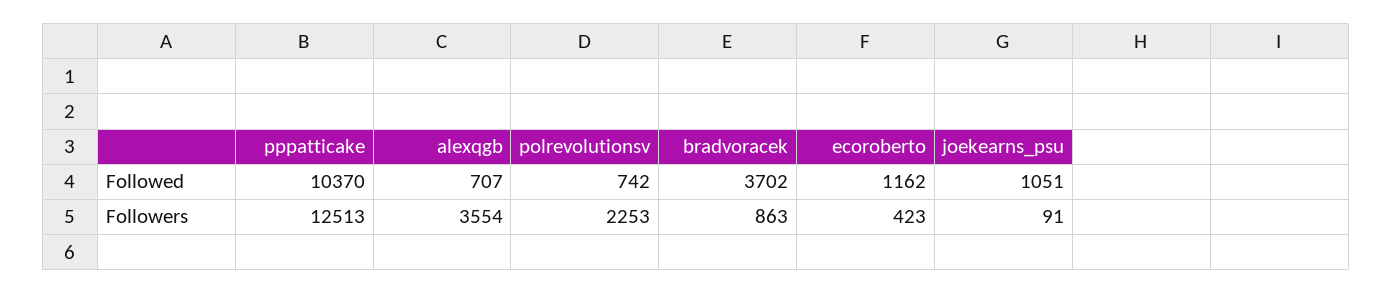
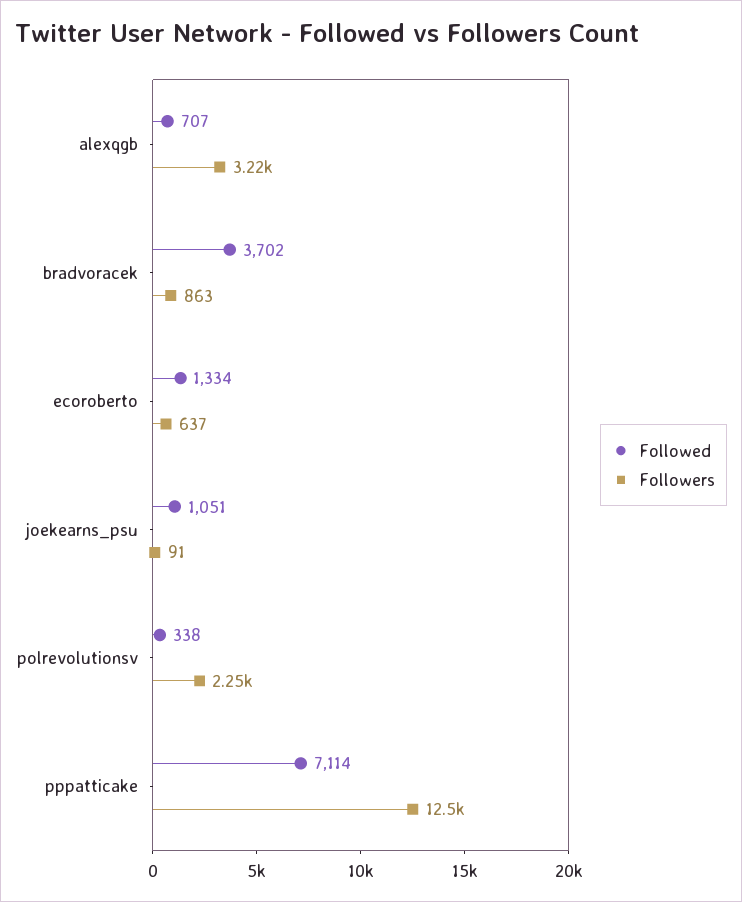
  {
    "Followed": {
-     "pppatticake": 10370,
+     "pppatticake": 7114,
      "alexqgb": 707,
-     "polrevolutionsv": 742,
+     "polrevolutionsv": 338,
      "bradvoracek": 3702,
-     "ecoroberto": 1162,
+     "ecoroberto": 1334,
      "joekearns_psu": 1051
    },
    "Followers": {
      "pppatticake": 12513,
-     "alexqgb": 3554,
+     "alexqgb": 3220,
      "polrevolutionsv": 2253,
      "bradvoracek": 863,
-     "ecoroberto": 423,
+     "ecoroberto": 637,
      "joekearns_psu": 91
    }
  }

